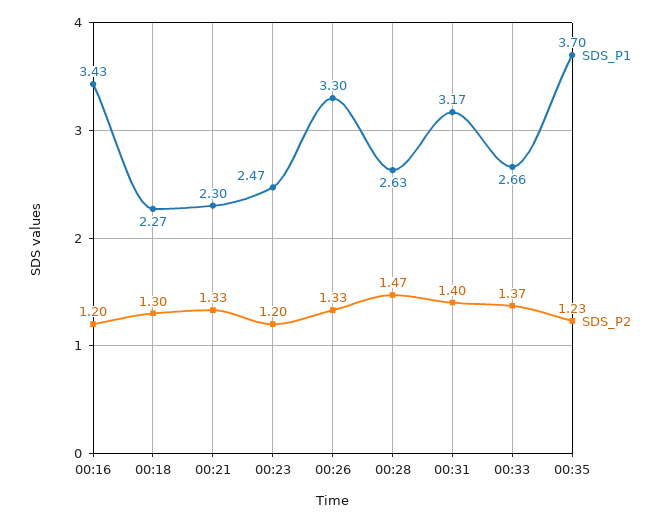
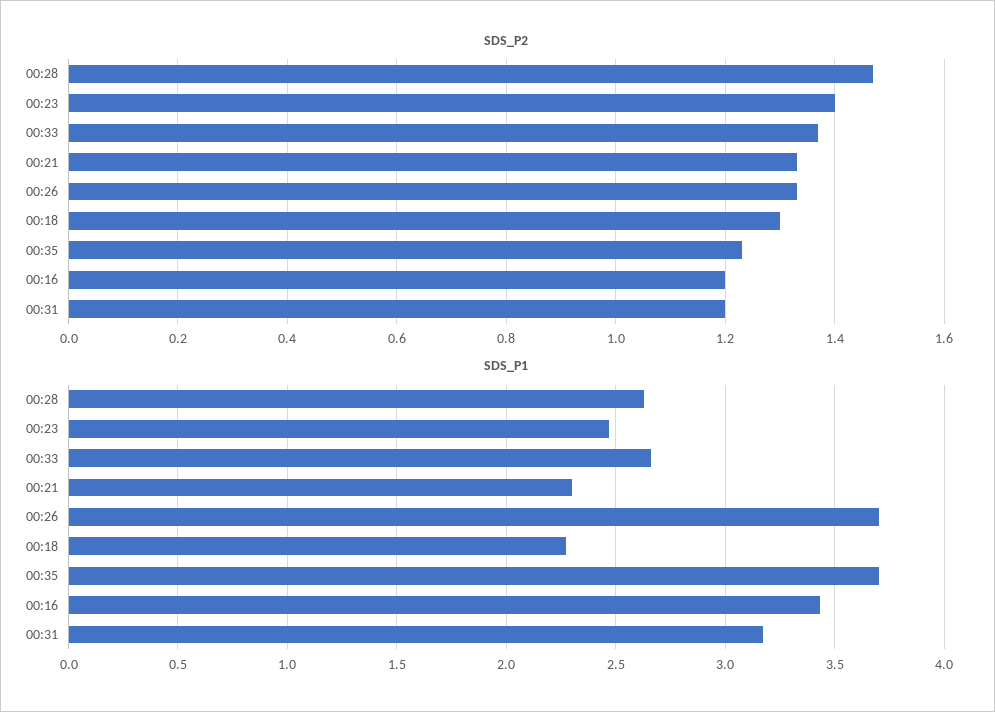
  {
    "SDS_P1": {
      "00:16": 3.43,
      "00:18": 2.27,
      "00:21": 2.3,
      "00:23": 2.47,
-     "00:26": 3.3,
+     "00:26": 3.7,
      "00:28": 2.63,
      "00:31": 3.17,
      "00:33": 2.66,
      "00:35": 3.7
    },
    "SDS_P2": {
      "00:16": 1.2,
      "00:18": 1.3,
      "00:21": 1.33,
-     "00:23": 1.2,
+     "00:23": 1.4,
      "00:26": 1.33,
      "00:28": 1.47,
-     "00:31": 1.4,
+     "00:31": 1.2,
      "00:33": 1.37,
      "00:35": 1.23
    }
  }

